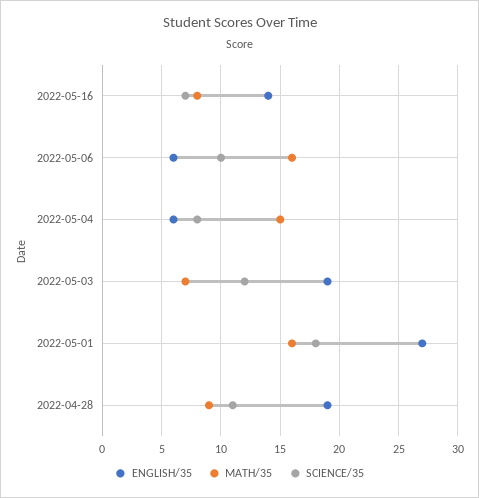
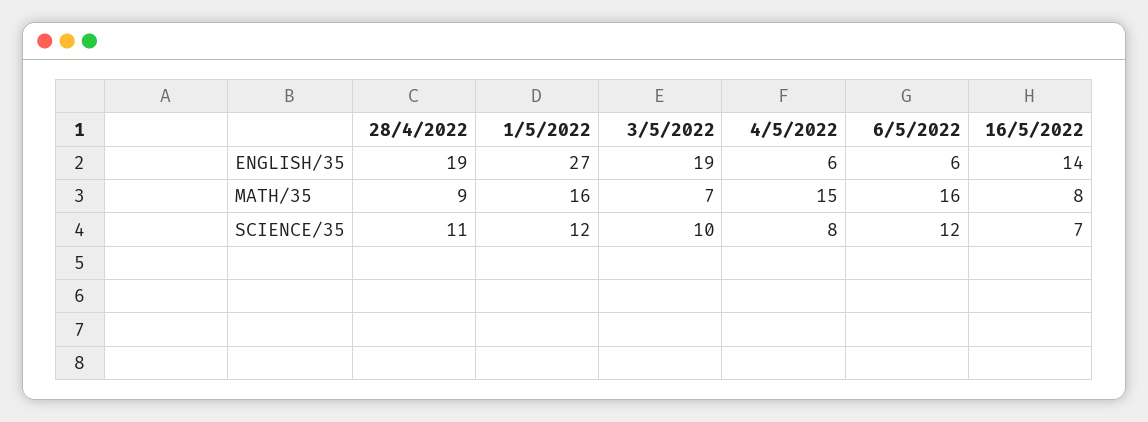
  {
    "ENGLISH/35": {
      "2022-05-16": 14,
      "2022-05-06": 6,
      "2022-05-04": 6,
      "2022-05-03": 19,
      "2022-05-01": 27,
      "2022-04-28": 19
    },
    "MATH/35": {
      "2022-05-16": 8,
      "2022-05-06": 16,
      "2022-05-04": 15,
      "2022-05-03": 7,
      "2022-05-01": 16,
      "2022-04-28": 9
    },
    "SCIENCE/35": {
      "2022-05-16": 7,
-     "2022-05-06": 10,
+     "2022-05-06": 12,
      "2022-05-04": 8,
-     "2022-05-03": 12,
+     "2022-05-03": 10,
-     "2022-05-01": 18,
+     "2022-05-01": 12,
      "2022-04-28": 11
    }
  }

